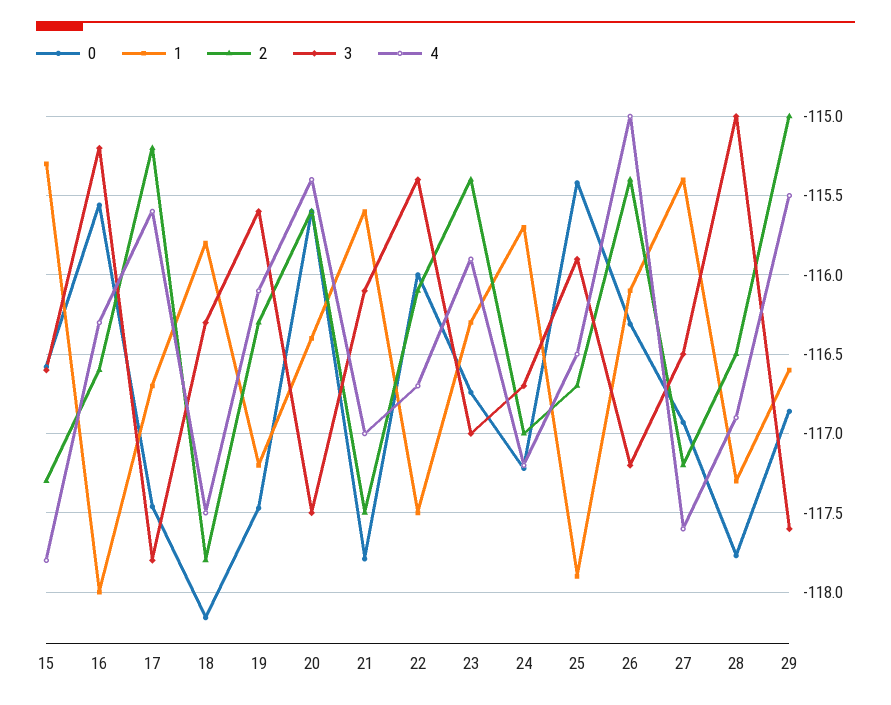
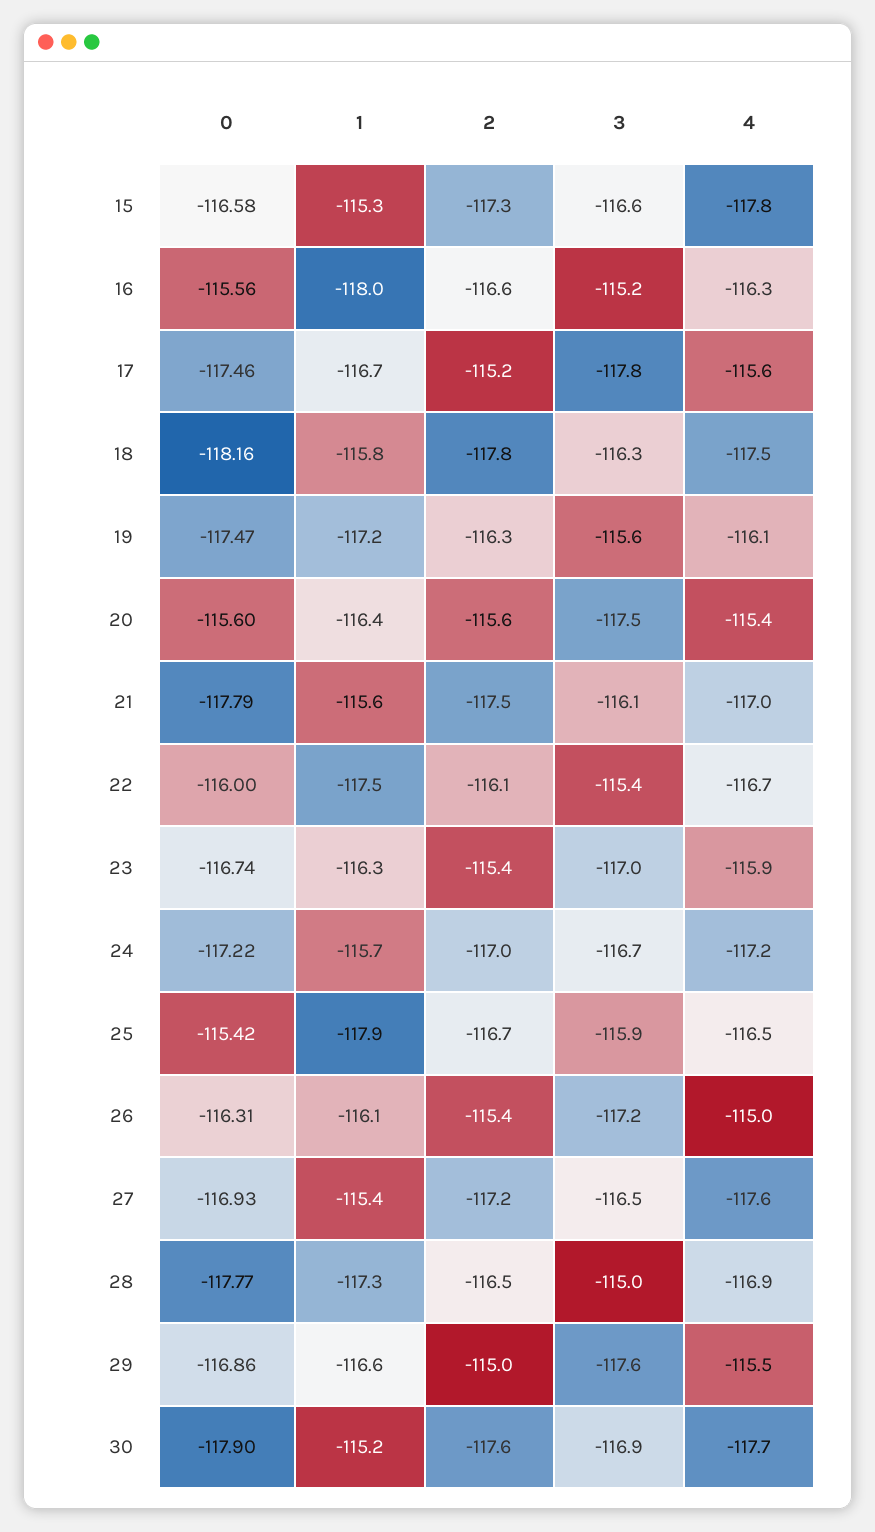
  {
    "0": {
      "15": -116.58,
      "16": -115.56,
      "17": -117.46,
      "18": -118.16,
      "19": -117.47,
      "20": -115.6,
      "21": -117.79,
      "22": -116,
      "23": -116.74,
      "24": -117.22,
      "25": -115.42,
      "26": -116.31,
      "27": -116.93,
      "28": -117.77,
-     "29": -116.86
+     "29": -116.86,
+     "30": -117.9
    },
    "1": {
      "15": -115.3,
      "16": -118,
      "17": -116.7,
      "18": -115.8,
      "19": -117.2,
      "20": -116.4,
      "21": -115.6,
      "22": -117.5,
      "23": -116.3,
      "24": -115.7,
      "25": -117.9,
      "26": -116.1,
      "27": -115.4,
      "28": -117.3,
-     "29": -116.6
+     "29": -116.6,
+     "30": -115.2
    },
    "2": {
      "15": -117.3,
      "16": -116.6,
      "17": -115.2,
      "18": -117.8,
      "19": -116.3,
      "20": -115.6,
      "21": -117.5,
      "22": -116.1,
      "23": -115.4,
      "24": -117,
      "25": -116.7,
      "26": -115.4,
      "27": -117.2,
      "28": -116.5,
-     "29": -115
+     "29": -115,
+     "30": -117.6
    },
    "3": {
      "15": -116.6,
      "16": -115.2,
      "17": -117.8,
      "18": -116.3,
      "19": -115.6,
      "20": -117.5,
      "21": -116.1,
      "22": -115.4,
      "23": -117,
      "24": -116.7,
      "25": -115.9,
      "26": -117.2,
      "27": -116.5,
      "28": -115,
-     "29": -117.6
+     "29": -117.6,
+     "30": -116.9
    },
    "4": {
      "15": -117.8,
      "16": -116.3,
      "17": -115.6,
      "18": -117.5,
      "19": -116.1,
      "20": -115.4,
      "21": -117,
      "22": -116.7,
      "23": -115.9,
      "24": -117.2,
      "25": -116.5,
      "26": -115,
      "27": -117.6,
      "28": -116.9,
-     "29": -115.5
+     "29": -115.5,
+     "30": -117.7
    }
  }

